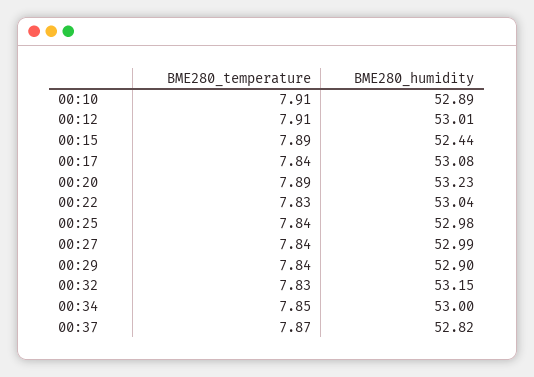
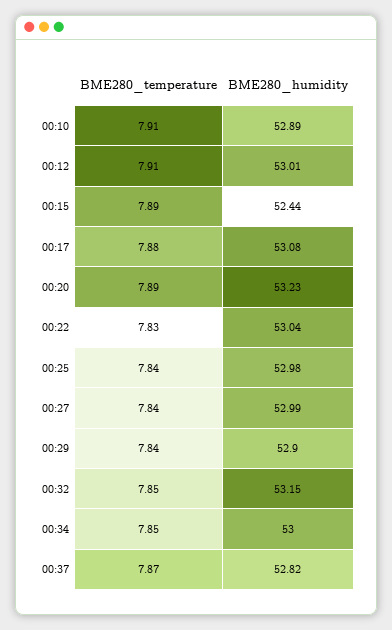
  {
    "BME280_temperature": {
      "00:10": 7.91,
      "00:12": 7.91,
      "00:15": 7.89,
-     "00:17": 7.84,
+     "00:17": 7.88,
      "00:20": 7.89,
      "00:22": 7.83,
      "00:25": 7.84,
      "00:27": 7.84,
      "00:29": 7.84,
-     "00:32": 7.83,
+     "00:32": 7.85,
      "00:34": 7.85,
      "00:37": 7.87
    },
    "BME280_humidity": {
      "00:10": 52.89,
      "00:12": 53.01,
      "00:15": 52.44,
      "00:17": 53.08,
      "00:20": 53.23,
      "00:22": 53.04,
      "00:25": 52.98,
      "00:27": 52.99,
      "00:29": 52.9,
      "00:32": 53.15,
      "00:34": 53,
      "00:37": 52.82
    }
  }

